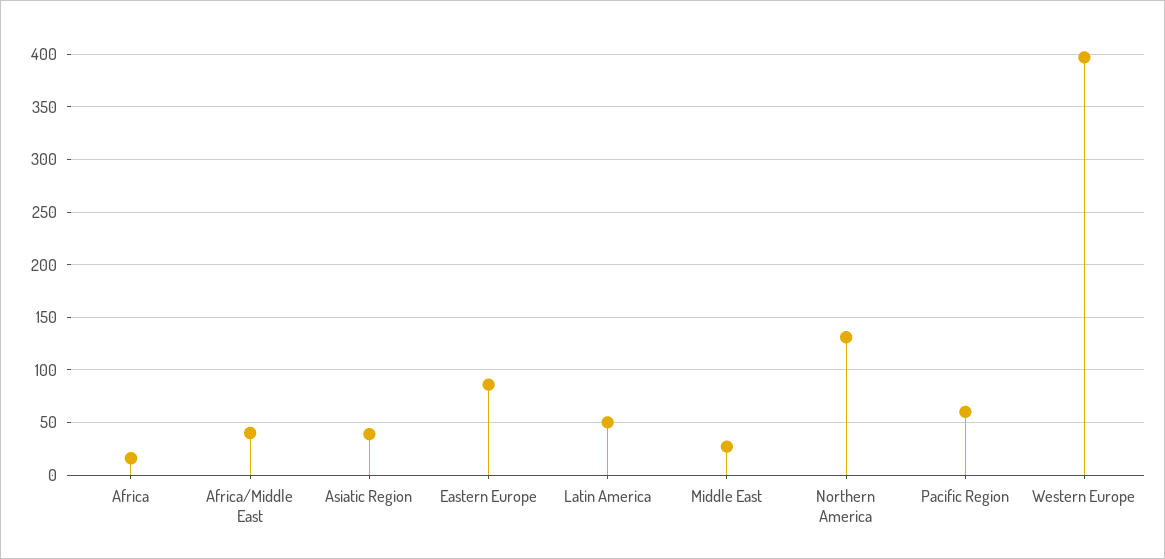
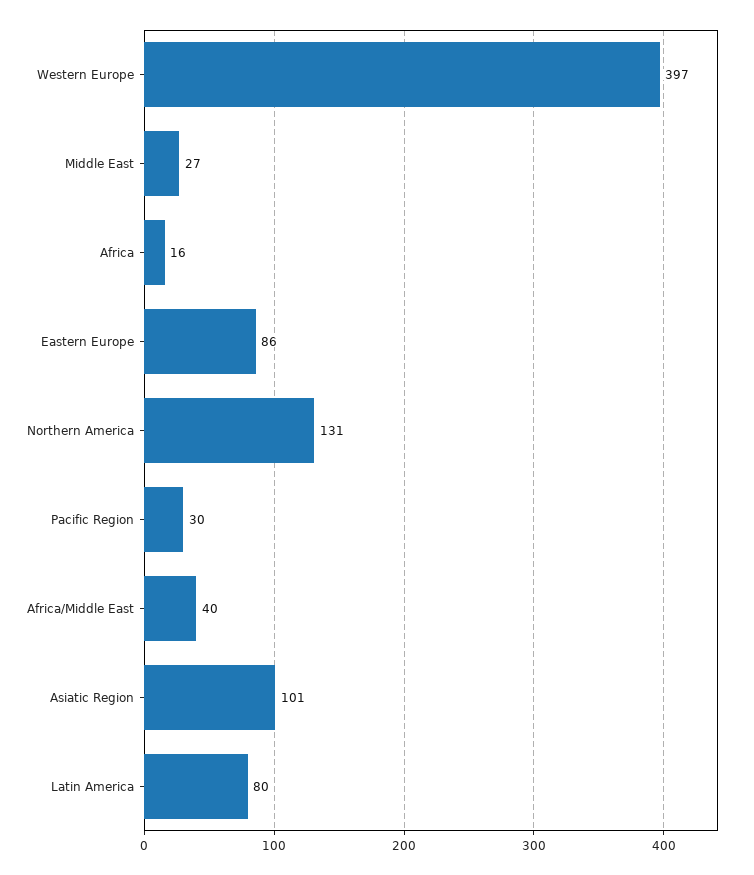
  {
    "Africa": 16,
    "Africa/Middle East": 40,
-   "Asiatic Region": 40,
+   "Asiatic Region": 101,
    "Eastern Europe": 86,
-   "Latin America": 50,
+   "Latin America": 80,
    "Middle East": 27,
    "Northern America": 131,
-   "Pacific Region": 60,
+   "Pacific Region": 30,
    "Western Europe": 397
  }

